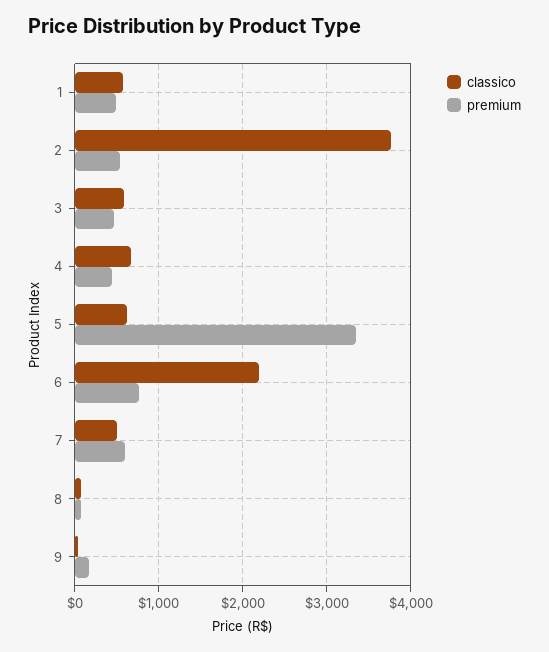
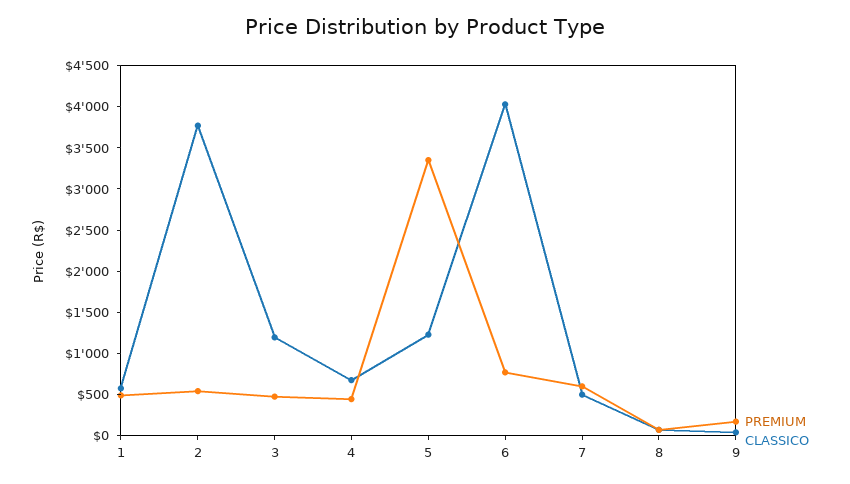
  {
    "classico": {
      "1": 600,
      "2": 3800,
-     "3": 600,
+     "3": 1200,
      "4": 700,
-     "5": 600,
+     "5": 1200,
-     "6": 2200,
+     "6": 4000,
      "7": 500,
      "8": 100,
      "9": 0
    },
    "premium": {
      "1": 500,
      "2": 500,
      "3": 500,
      "4": 400,
      "5": 3300,
      "6": 800,
      "7": 600,
      "8": 100,
      "9": 200
    }
  }

